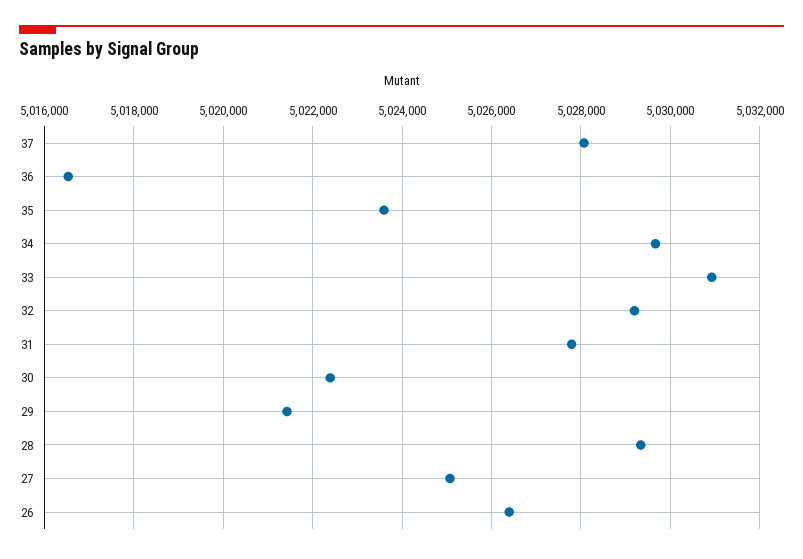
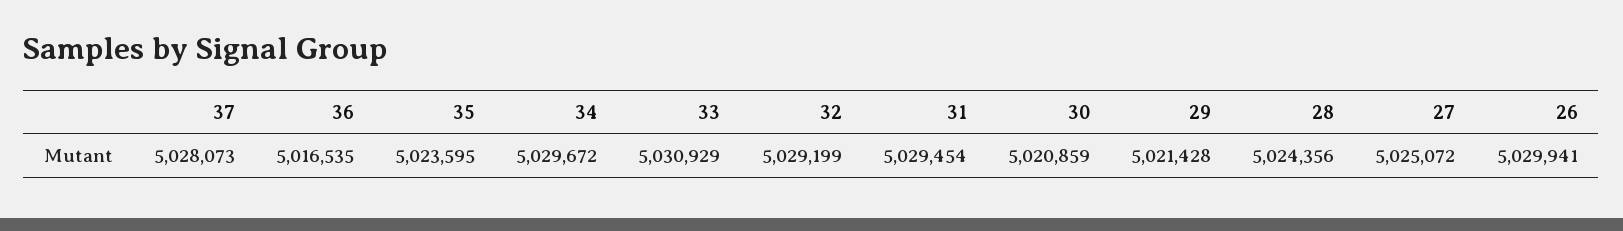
  {
    "37": 5028073,
    "36": 5016535,
    "35": 5023595,
    "34": 5029672,
    "33": 5030929,
    "32": 5029199,
-   "31": 5027800,
+   "31": 5029454,
-   "30": 5022400,
+   "30": 5020859,
    "29": 5021428,
-   "28": 5029400,
+   "28": 5024356,
    "27": 5025072,
-   "26": 5026400
+   "26": 5029941
  }

